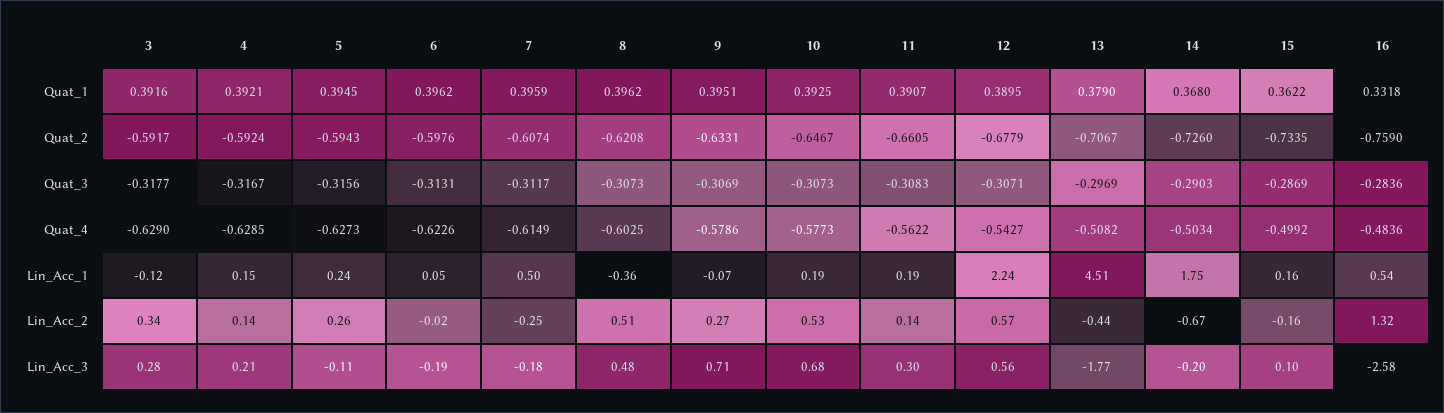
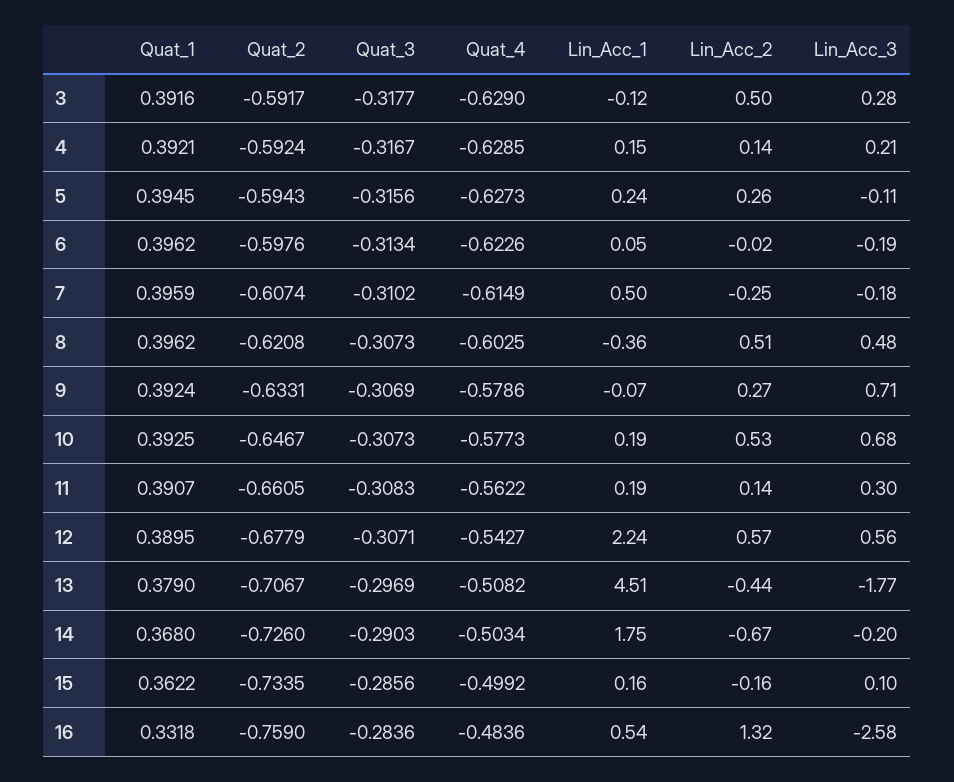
  {
    "3": {
      "Quat_1": 0.3916,
      "Quat_2": -0.5917,
      "Quat_3": -0.3177,
      "Quat_4": -0.629,
      "Lin_Acc_1": -0.12,
-     "Lin_Acc_2": 0.34,
+     "Lin_Acc_2": 0.5,
      "Lin_Acc_3": 0.28
    },
    "4": {
      "Quat_1": 0.3921,
      "Quat_2": -0.5924,
      "Quat_3": -0.3167,
      "Quat_4": -0.6285,
      "Lin_Acc_1": 0.15,
      "Lin_Acc_2": 0.14,
      "Lin_Acc_3": 0.21
    },
    "5": {
      "Quat_1": 0.3945,
      "Quat_2": -0.5943,
      "Quat_3": -0.3156,
      "Quat_4": -0.6273,
      "Lin_Acc_1": 0.24,
      "Lin_Acc_2": 0.26,
      "Lin_Acc_3": -0.11
    },
    "6": {
      "Quat_1": 0.3962,
      "Quat_2": -0.5976,
-     "Quat_3": -0.3131,
+     "Quat_3": -0.3134,
      "Quat_4": -0.6226,
      "Lin_Acc_1": 0.05,
      "Lin_Acc_2": -0.02,
      "Lin_Acc_3": -0.19
    },
    "7": {
      "Quat_1": 0.3959,
      "Quat_2": -0.6074,
-     "Quat_3": -0.3117,
+     "Quat_3": -0.3102,
      "Quat_4": -0.6149,
      "Lin_Acc_1": 0.5,
      "Lin_Acc_2": -0.25,
      "Lin_Acc_3": -0.18
    },
    "8": {
      "Quat_1": 0.3962,
      "Quat_2": -0.6208,
      "Quat_3": -0.3073,
      "Quat_4": -0.6025,
      "Lin_Acc_1": -0.36,
      "Lin_Acc_2": 0.51,
      "Lin_Acc_3": 0.48
    },
    "9": {
-     "Quat_1": 0.3951,
+     "Quat_1": 0.3924,
      "Quat_2": -0.6331,
      "Quat_3": -0.3069,
      "Quat_4": -0.5786,
      "Lin_Acc_1": -0.07,
      "Lin_Acc_2": 0.27,
      "Lin_Acc_3": 0.71
    },
    "10": {
      "Quat_1": 0.3925,
      "Quat_2": -0.6467,
      "Quat_3": -0.3073,
      "Quat_4": -0.5773,
      "Lin_Acc_1": 0.19,
      "Lin_Acc_2": 0.53,
      "Lin_Acc_3": 0.68
    },
    "11": {
      "Quat_1": 0.3907,
      "Quat_2": -0.6605,
      "Quat_3": -0.3083,
      "Quat_4": -0.5622,
      "Lin_Acc_1": 0.19,
      "Lin_Acc_2": 0.14,
      "Lin_Acc_3": 0.3
    },
    "12": {
      "Quat_1": 0.3895,
      "Quat_2": -0.6779,
      "Quat_3": -0.3071,
      "Quat_4": -0.5427,
      "Lin_Acc_1": 2.24,
      "Lin_Acc_2": 0.57,
      "Lin_Acc_3": 0.56
    },
    "13": {
      "Quat_1": 0.379,
      "Quat_2": -0.7067,
      "Quat_3": -0.2969,
      "Quat_4": -0.5082,
      "Lin_Acc_1": 4.51,
      "Lin_Acc_2": -0.44,
      "Lin_Acc_3": -1.77
    },
    "14": {
      "Quat_1": 0.368,
      "Quat_2": -0.726,
      "Quat_3": -0.2903,
      "Quat_4": -0.5034,
      "Lin_Acc_1": 1.75,
      "Lin_Acc_2": -0.67,
      "Lin_Acc_3": -0.2
    },
    "15": {
      "Quat_1": 0.3622,
      "Quat_2": -0.7335,
-     "Quat_3": -0.2869,
+     "Quat_3": -0.2856,
      "Quat_4": -0.4992,
      "Lin_Acc_1": 0.16,
      "Lin_Acc_2": -0.16,
      "Lin_Acc_3": 0.1
    },
    "16": {
      "Quat_1": 0.3318,
      "Quat_2": -0.759,
      "Quat_3": -0.2836,
      "Quat_4": -0.4836,
      "Lin_Acc_1": 0.54,
      "Lin_Acc_2": 1.32,
      "Lin_Acc_3": -2.58
    }
  }

